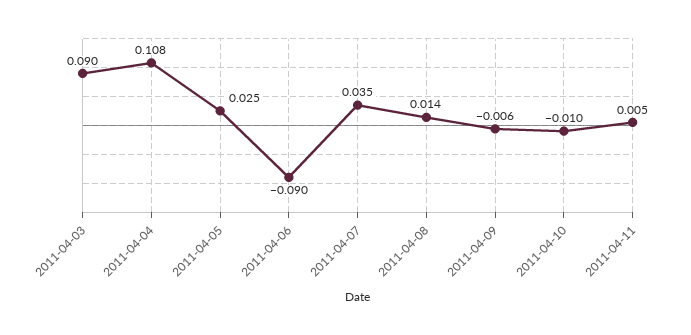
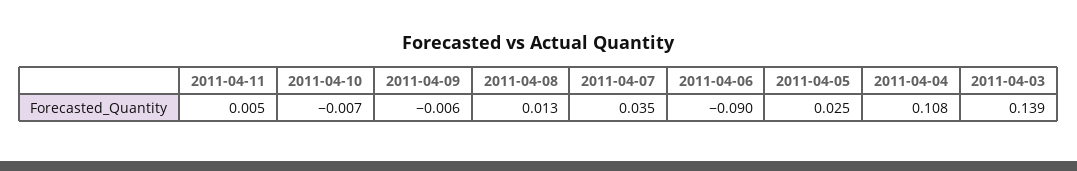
  {
-   "2011-04-03": 0.09,
+   "2011-04-03": 0.139,
    "2011-04-04": 0.108,
    "2011-04-05": 0.025,
    "2011-04-06": -0.09,
    "2011-04-07": 0.035,
-   "2011-04-08": 0.014,
+   "2011-04-08": 0.013,
    "2011-04-09": -0.006,
-   "2011-04-10": -0.01,
+   "2011-04-10": -0.007,
    "2011-04-11": 0.005
  }

